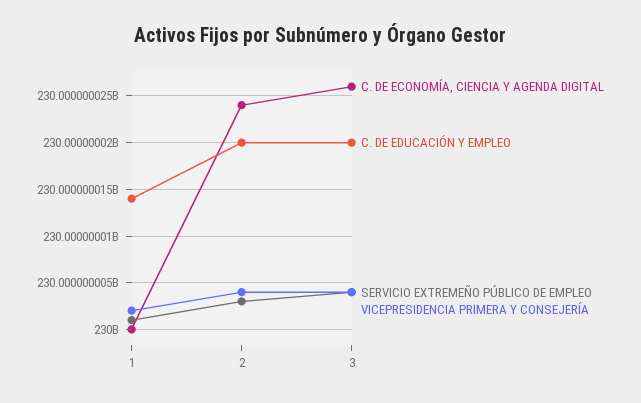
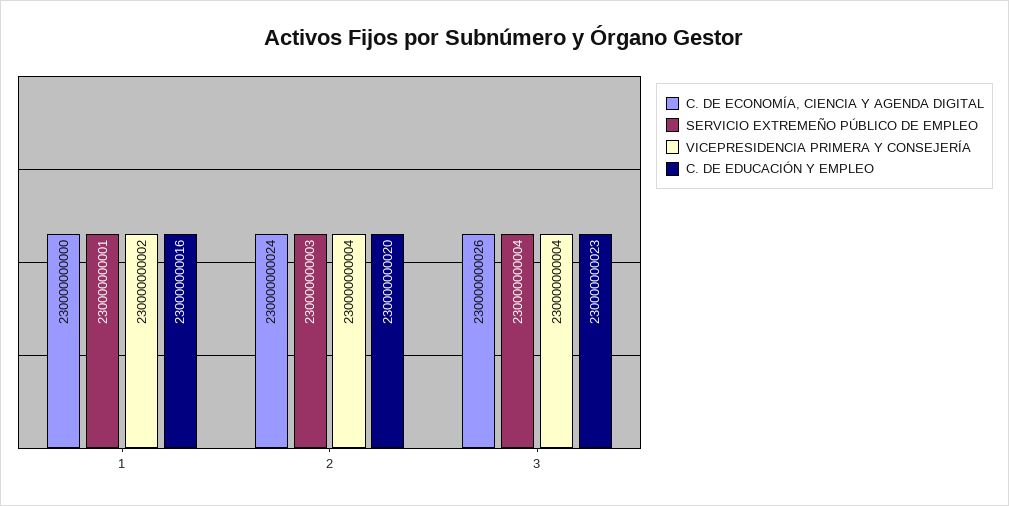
  {
    "C. DE ECONOMÍA, CIENCIA Y AGENDA DIGITAL": {
      "1": 230000000000,
      "2": 230000000024,
      "3": 230000000026
    },
    "C. DE EDUCACIÓN Y EMPLEO": {
-     "1": 230000000014,
+     "1": 230000000016,
      "2": 230000000020,
-     "3": 230000000020
+     "3": 230000000023
    },
    "SERVICIO EXTREMEÑO PÚBLICO DE EMPLEO": {
      "1": 230000000001,
      "2": 230000000003,
      "3": 230000000004
    },
    "VICEPRESIDENCIA PRIMERA Y CONSEJERÍA": {
      "1": 230000000002,
      "2": 230000000004,
      "3": 230000000004
    }
  }

